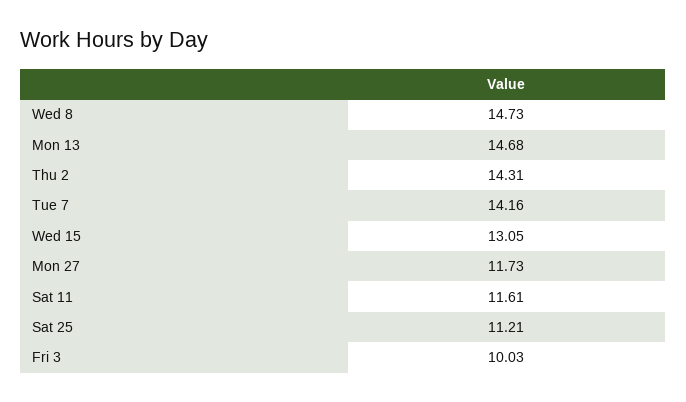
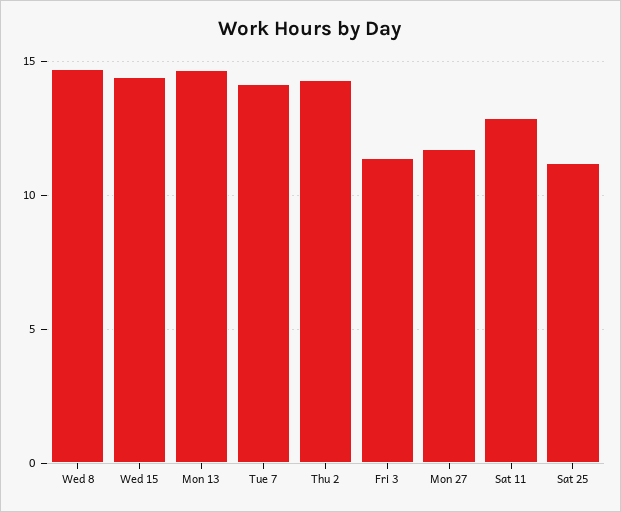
  {
    "Wed 8": 14.73,
    "Mon 13": 14.68,
    "Thu 2": 14.31,
    "Tue 7": 14.16,
-   "Wed 15": 13.05,
+   "Wed 15": 14.5,
    "Mon 27": 11.73,
-   "Sat 11": 11.61,
+   "Sat 11": 13,
    "Sat 25": 11.21,
-   "Fri 3": 10.03
+   "Fri 3": 11.5
  }

